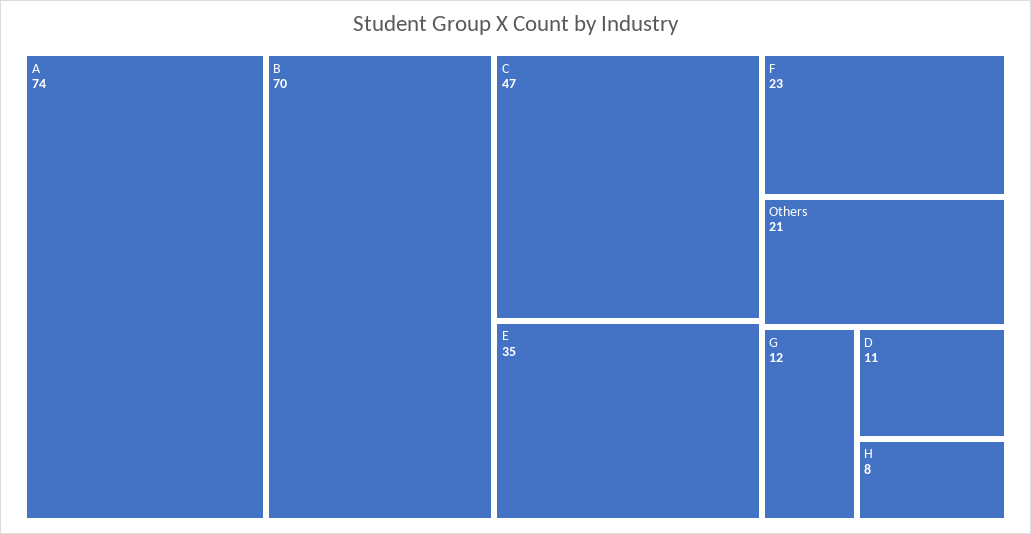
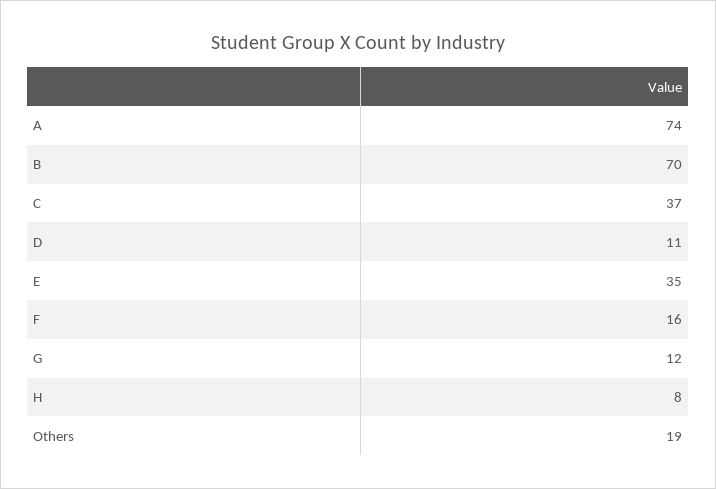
  {
    "A": 74,
    "B": 70,
-   "C": 47,
+   "C": 37,
    "E": 35,
-   "F": 23,
+   "F": 16,
-   "Others": 21,
+   "Others": 19,
    "G": 12,
    "D": 11,
    "H": 8
  }

